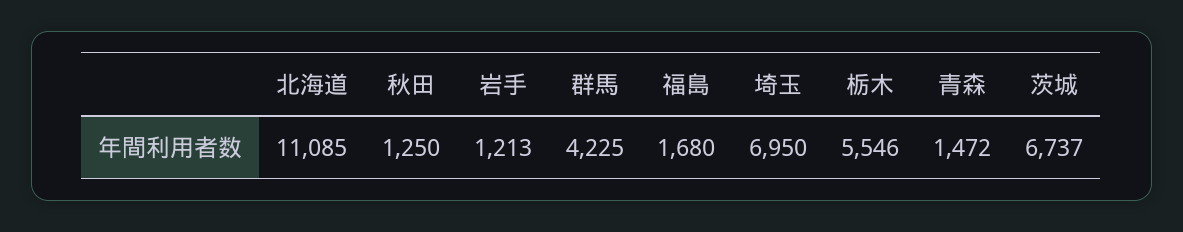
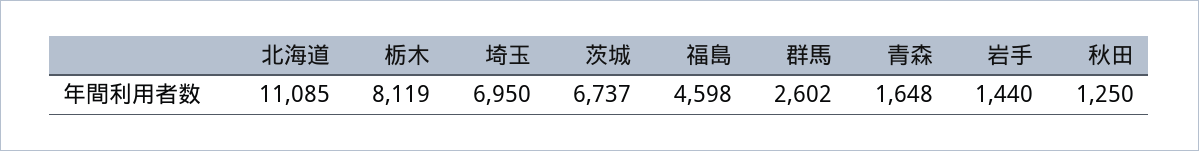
  {
    "北海道": 11085,
    "秋田": 1250,
-   "岩手": 1213,
+   "岩手": 1440,
-   "群馬": 4225,
+   "群馬": 2602,
-   "福島": 1680,
+   "福島": 4598,
    "埼玉": 6950,
-   "栃木": 5546,
+   "栃木": 8119,
-   "青森": 1472,
+   "青森": 1648,
    "茨城": 6737
  }

